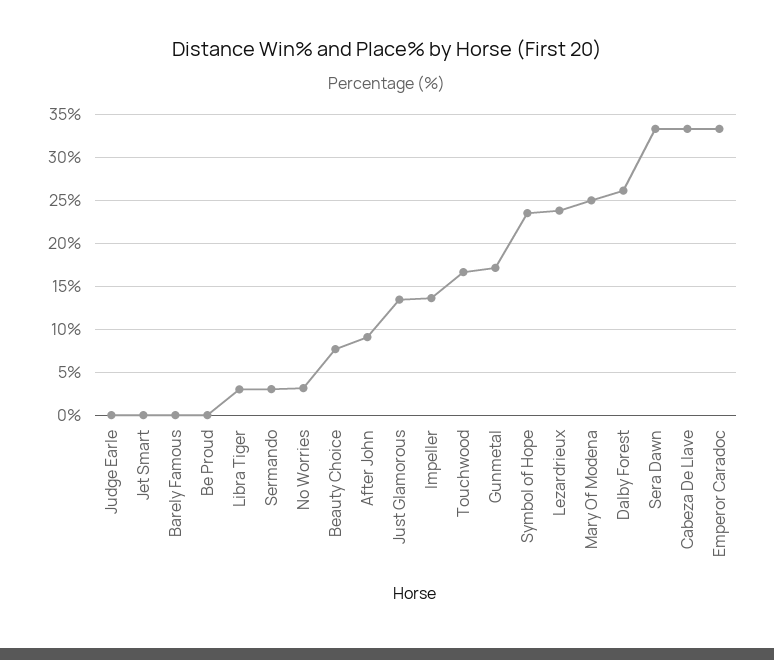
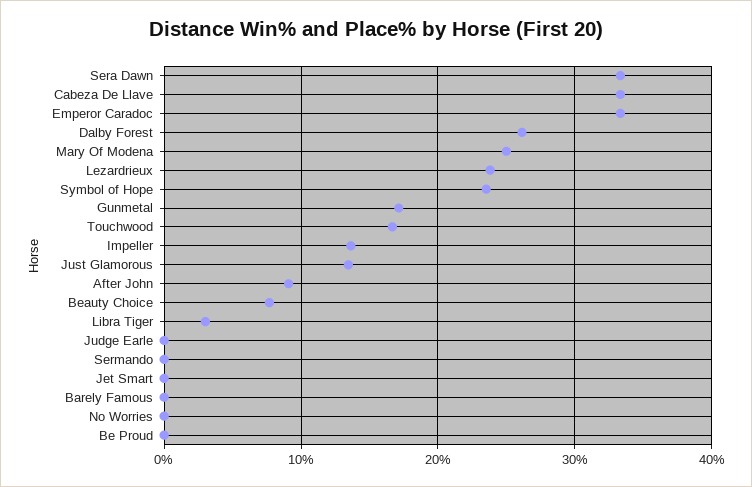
  {
    "Judge Earle": 0,
    "Jet Smart": 0,
    "Barely Famous": 0,
    "Be Proud": 0,
    "Libra Tiger": 3,
-   "Sermando": 3,
+   "Sermando": 0,
-   "No Worries": 3,
+   "No Worries": 0,
    "Beauty Choice": 8,
    "After John": 9,
    "Just Glamorous": 13,
    "Impeller": 14,
    "Touchwood": 17,
    "Gunmetal": 17,
    "Symbol of Hope": 24,
    "Lezardrieux": 24,
    "Mary Of Modena": 25,
    "Dalby Forest": 26,
    "Sera Dawn": 33,
    "Cabeza De Llave": 33,
    "Emperor Caradoc": 33
  }

